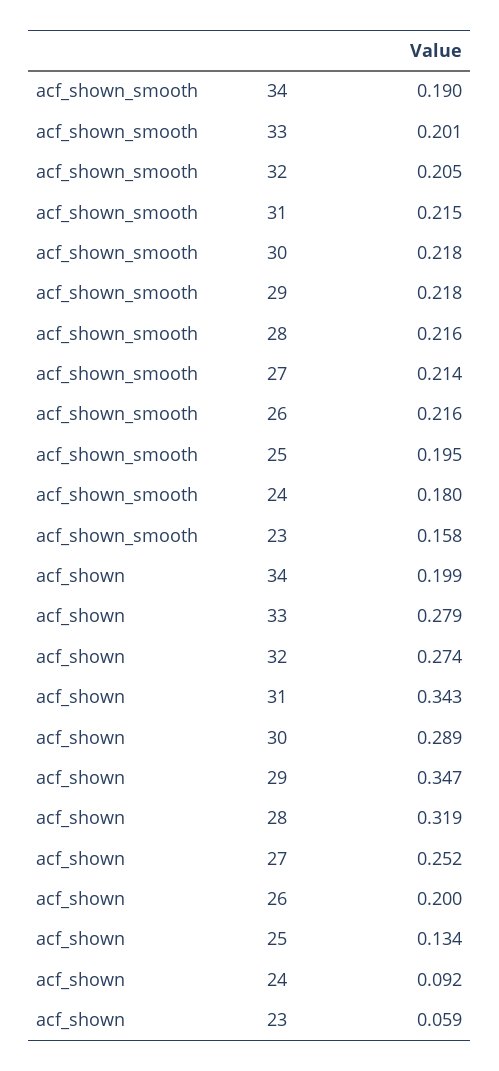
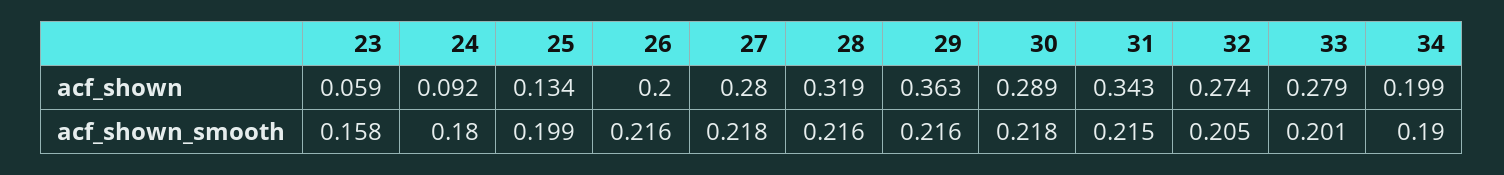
  {
    "acf_shown_smooth": {
      "34": 0.19,
      "33": 0.201,
      "32": 0.205,
      "31": 0.215,
      "30": 0.218,
-     "29": 0.218,
+     "29": 0.216,
      "28": 0.216,
-     "27": 0.214,
+     "27": 0.218,
      "26": 0.216,
-     "25": 0.195,
+     "25": 0.199,
      "24": 0.18,
      "23": 0.158
    },
    "acf_shown": {
      "34": 0.199,
      "33": 0.279,
      "32": 0.274,
      "31": 0.343,
      "30": 0.289,
-     "29": 0.347,
+     "29": 0.363,
      "28": 0.319,
-     "27": 0.252,
+     "27": 0.28,
      "26": 0.2,
      "25": 0.134,
      "24": 0.092,
      "23": 0.059
    }
  }

